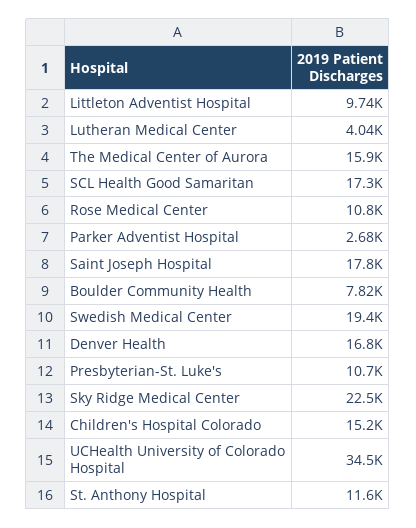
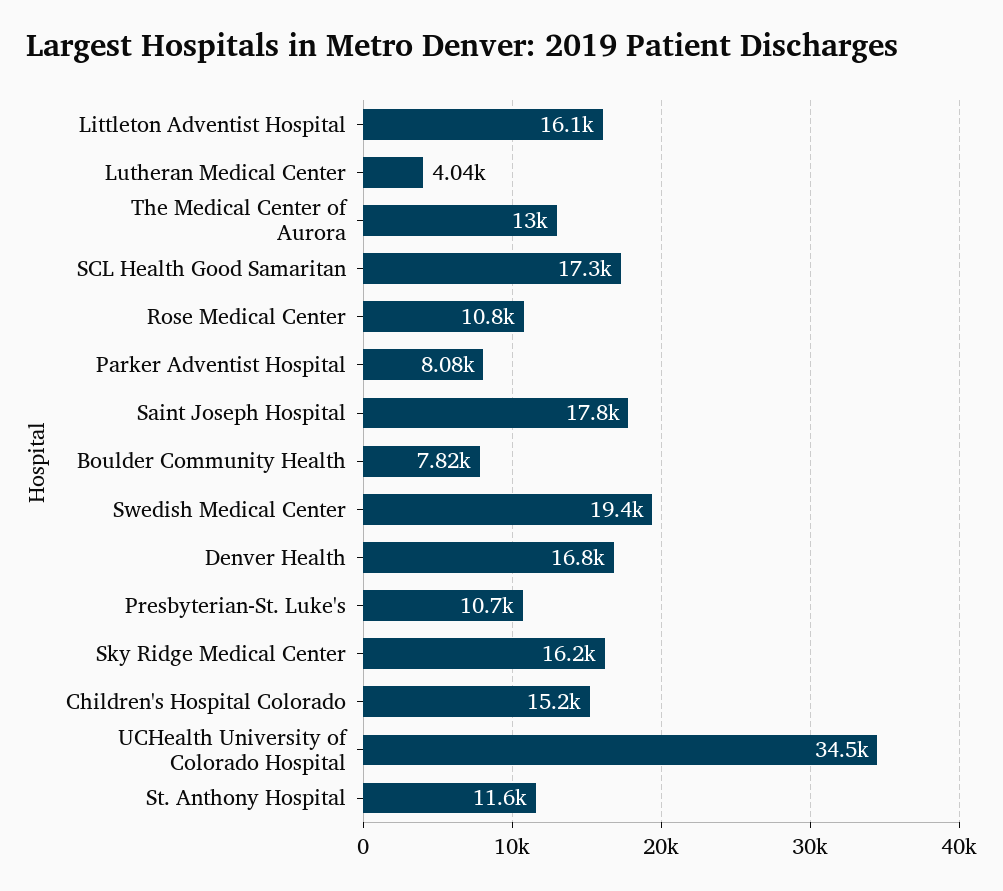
  {
-   "Littleton Adventist Hospital": 9740,
+   "Littleton Adventist Hospital": 16100,
    "Lutheran Medical Center": 4040,
-   "The Medical Center of Aurora": 15900,
+   "The Medical Center of Aurora": 13000,
    "SCL Health Good Samaritan": 17300,
    "Rose Medical Center": 10800,
-   "Parker Adventist Hospital": 2680,
+   "Parker Adventist Hospital": 8080,
    "Saint Joseph Hospital": 17800,
    "Boulder Community Health": 7820,
    "Swedish Medical Center": 19400,
    "Denver Health": 16800,
    "Presbyterian-St. Luke's": 10700,
-   "Sky Ridge Medical Center": 22500,
+   "Sky Ridge Medical Center": 16200,
    "Children's Hospital Colorado": 15200,
    "UCHealth University of Colorado Hospital": 34500,
    "St. Anthony Hospital": 11600
  }

